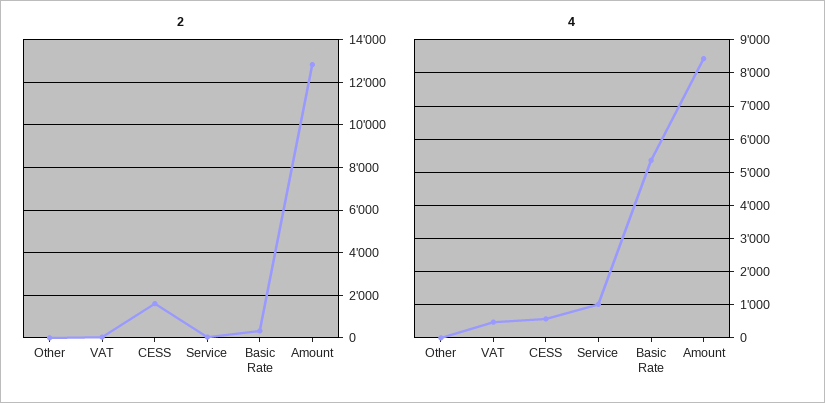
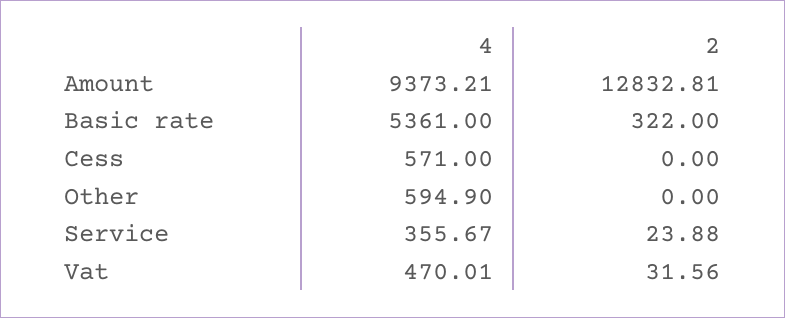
  {
    "2": {
      "Other": 0,
      "VAT": 31.56,
-     "CESS": 1500,
+     "CESS": 0,
      "Service": 23.88,
      "Basic Rate": 322,
      "Amount": 12832.81
    },
    "4": {
-     "Other": 0,
+     "Other": 594.9,
      "VAT": 470.01,
      "CESS": 571,
-     "Service": 1000,
+     "Service": 355.67,
      "Basic Rate": 5361,
-     "Amount": 8400
+     "Amount": 9373.21
    }
  }

